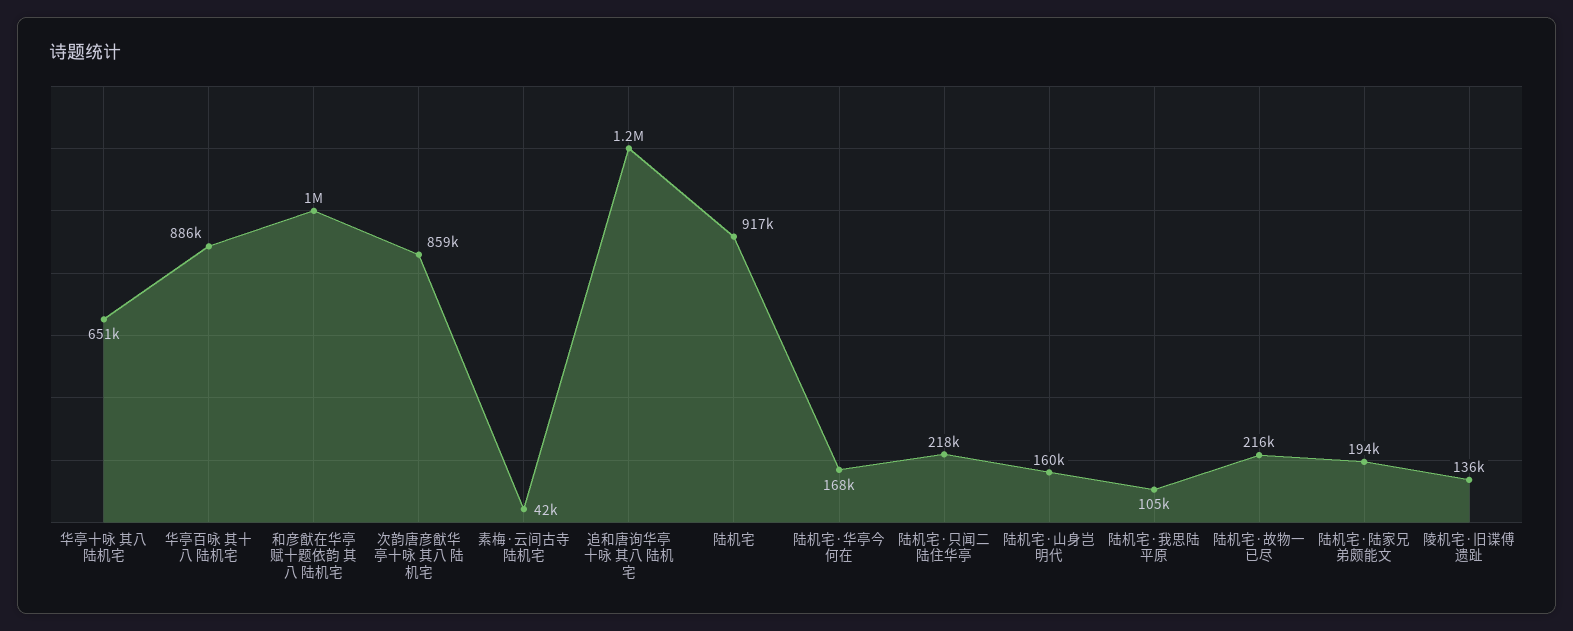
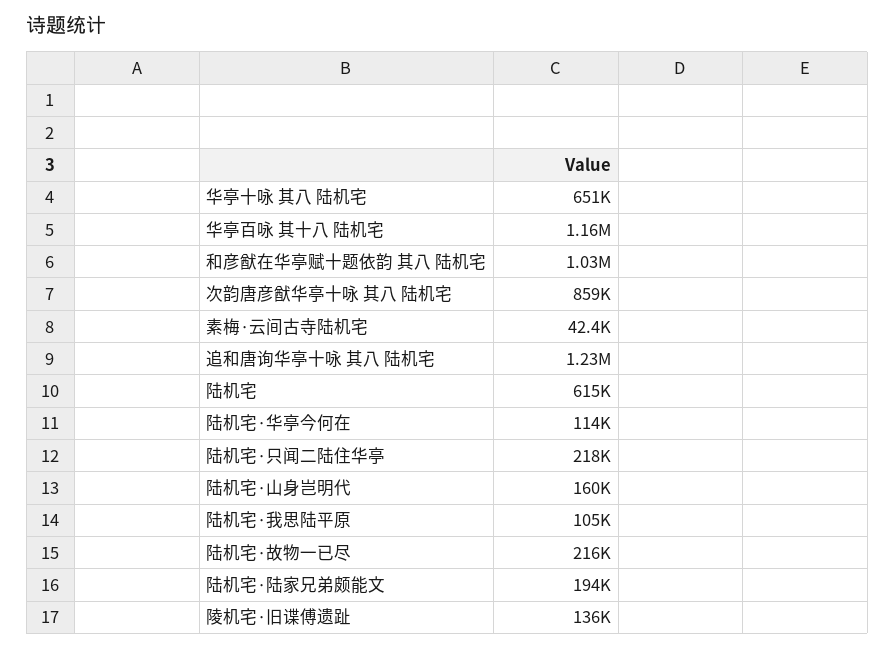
  {
    "华亭十咏 其八 陆机宅": 651000,
-   "华亭百咏 其十八 陆机宅": 886000,
+   "华亭百咏 其十八 陆机宅": 1160000,
    "和彦猷在华亭赋十题依韵 其八 陆机宅": 1030000,
    "次韵唐彦猷华亭十咏 其八 陆机宅": 859000,
    "素梅·云间古寺陆机宅": 42400,
    "追和唐询华亭十咏 其八 陆机宅": 1230000,
-   "陆机宅": 917000,
+   "陆机宅": 615000,
-   "陆机宅·华亭今何在": 168000,
+   "陆机宅·华亭今何在": 114000,
    "陆机宅·只闻二陆住华亭": 218000,
    "陆机宅·山身岂明代": 160000,
    "陆机宅·我思陆平原": 105000,
    "陆机宅·故物一已尽": 216000,
    "陆机宅·陆家兄弟颇能文": 194000,
    "陵机宅·旧谍傅遗趾": 136000
  }

